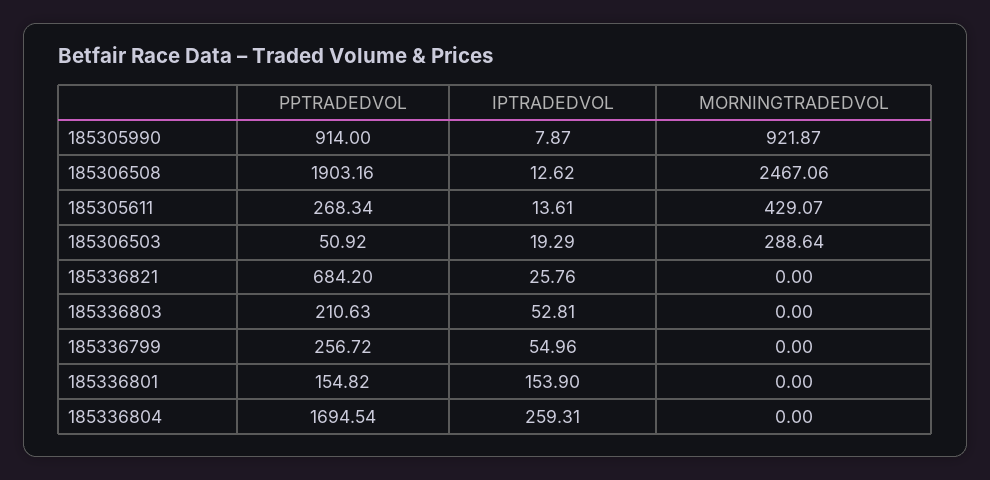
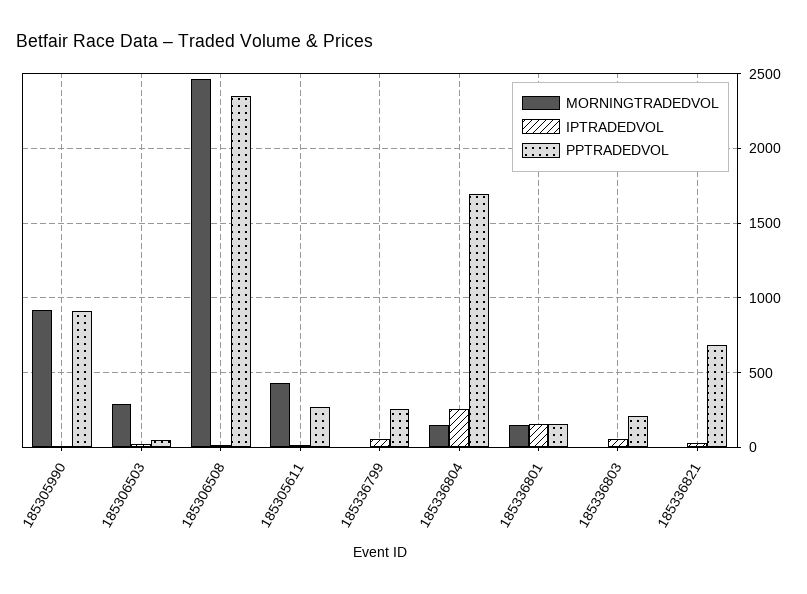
  {
    "PPTRADEDVOL": {
      "185305990": 914,
-     "185306508": 1903.16,
+     "185306508": 2350,
      "185305611": 268.34,
      "185306503": 50.92,
      "185336821": 684.2,
      "185336803": 210.63,
      "185336799": 256.72,
      "185336801": 154.82,
      "185336804": 1694.54
    },
    "IPTRADEDVOL": {
      "185305990": 7.87,
      "185306508": 12.62,
      "185305611": 13.61,
      "185306503": 19.29,
      "185336821": 25.76,
      "185336803": 52.81,
      "185336799": 54.96,
      "185336801": 153.9,
      "185336804": 259.31
    },
    "MORNINGTRADEDVOL": {
      "185305990": 921.87,
      "185306508": 2467.06,
      "185305611": 429.07,
      "185306503": 288.64,
      "185336821": 0,
      "185336803": 0,
      "185336799": 0,
-     "185336801": 0,
+     "185336801": 150,
-     "185336804": 0
+     "185336804": 150
    }
  }

